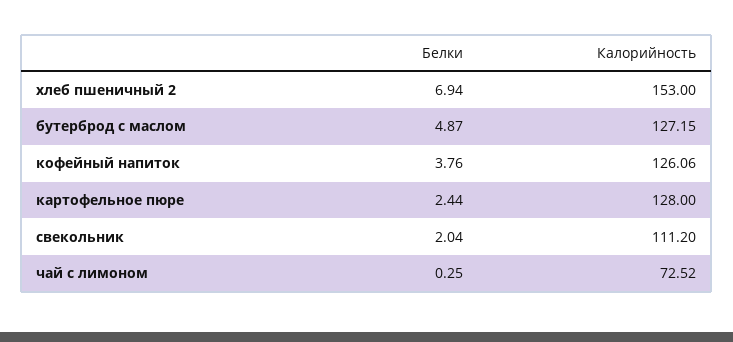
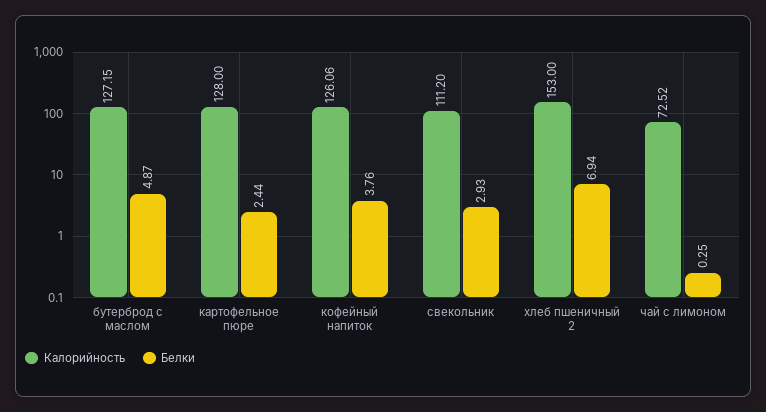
  {
    "Белки": {
      "хлеб пшеничный 2": 6.94,
      "бутерброд с маслом": 4.87,
      "кофейный напиток": 3.76,
      "картофельное пюре": 2.44,
-     "свекольник": 2.04,
+     "свекольник": 2.93,
      "чай с лимоном": 0.25
    },
    "Калорийность": {
      "хлеб пшеничный 2": 153,
      "бутерброд с маслом": 127.15,
      "кофейный напиток": 126.06,
      "картофельное пюре": 128,
      "свекольник": 111.2,
      "чай с лимоном": 72.52
    }
  }

